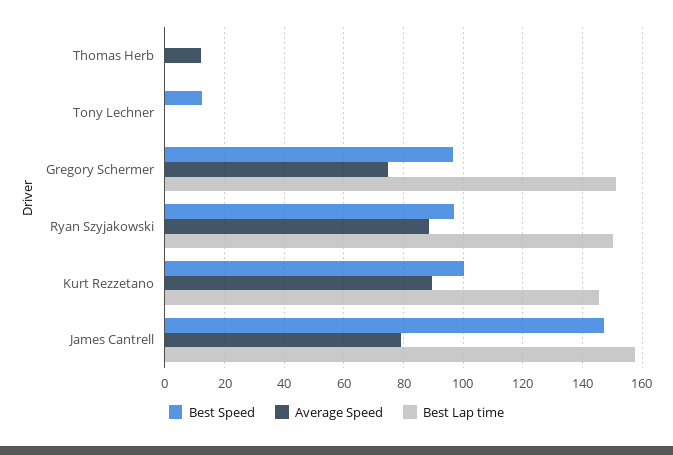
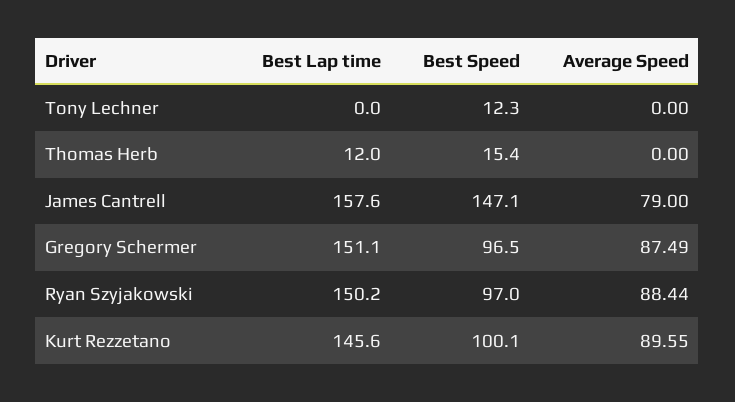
  {
    "Best Speed": {
-     "Thomas Herb": 0,
+     "Thomas Herb": 15.4,
      "Tony Lechner": 12.3,
      "Gregory Schermer": 96.5,
      "Ryan Szyjakowski": 97,
      "Kurt Rezzetano": 100.1,
      "James Cantrell": 147.1
    },
    "Average Speed": {
-     "Thomas Herb": 12.5,
+     "Thomas Herb": 0,
      "Tony Lechner": 0,
-     "Gregory Schermer": 75,
+     "Gregory Schermer": 87.49,
      "Ryan Szyjakowski": 88.44,
      "Kurt Rezzetano": 89.55,
      "James Cantrell": 79
    },
    "Best Lap time": {
-     "Thomas Herb": 0,
+     "Thomas Herb": 12,
      "Tony Lechner": 0,
      "Gregory Schermer": 151.1,
      "Ryan Szyjakowski": 150.2,
      "Kurt Rezzetano": 145.6,
      "James Cantrell": 157.6
    }
  }

